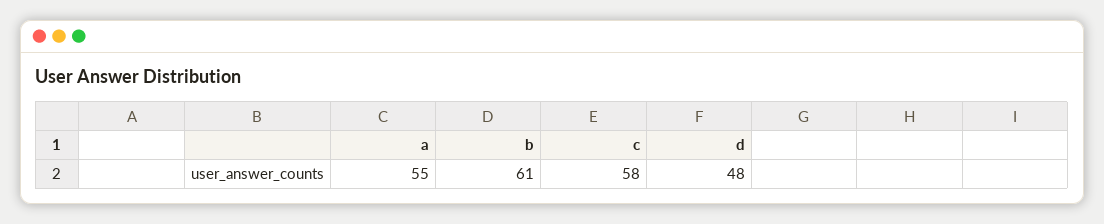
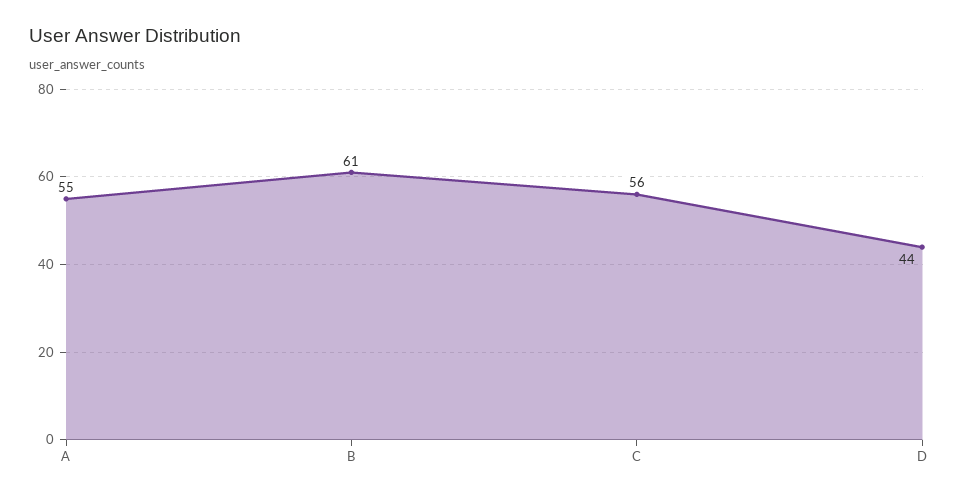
  {
    "a": 55,
    "b": 61,
-   "c": 58,
+   "c": 56,
-   "d": 48
+   "d": 44
  }

